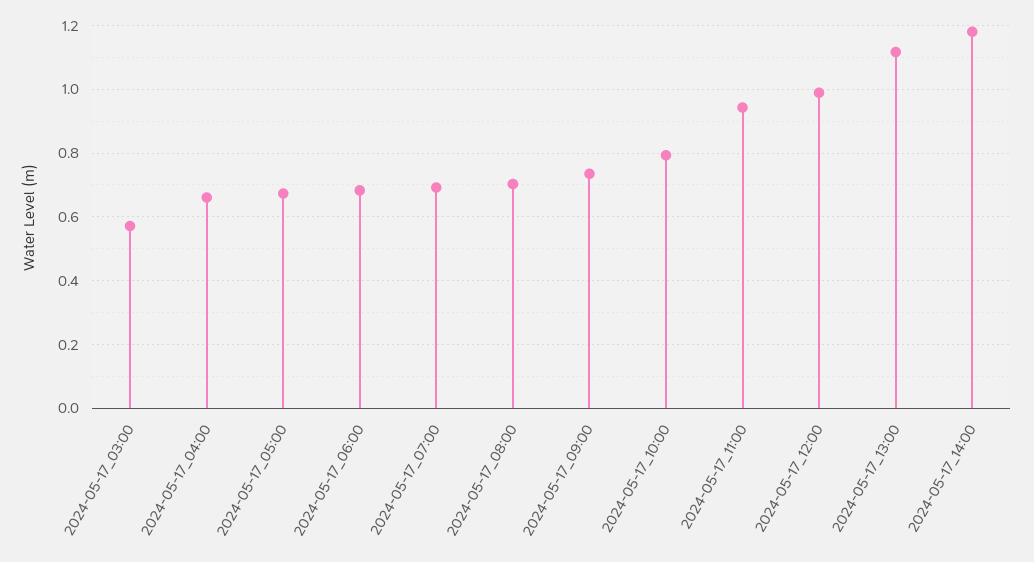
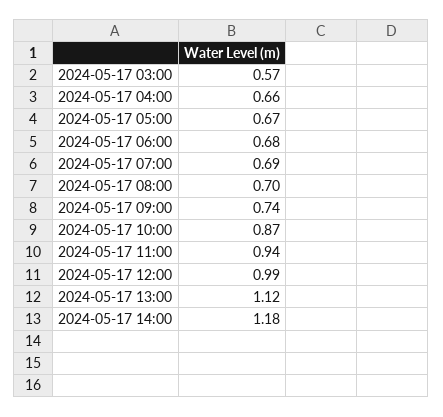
  {
    "2024-05-17_03:00": 0.57,
    "2024-05-17_04:00": 0.66,
    "2024-05-17_05:00": 0.67,
    "2024-05-17_06:00": 0.68,
    "2024-05-17_07:00": 0.69,
    "2024-05-17_08:00": 0.7,
    "2024-05-17_09:00": 0.74,
-   "2024-05-17_10:00": 0.8,
+   "2024-05-17_10:00": 0.87,
    "2024-05-17_11:00": 0.94,
    "2024-05-17_12:00": 0.99,
    "2024-05-17_13:00": 1.12,
    "2024-05-17_14:00": 1.18
  }

